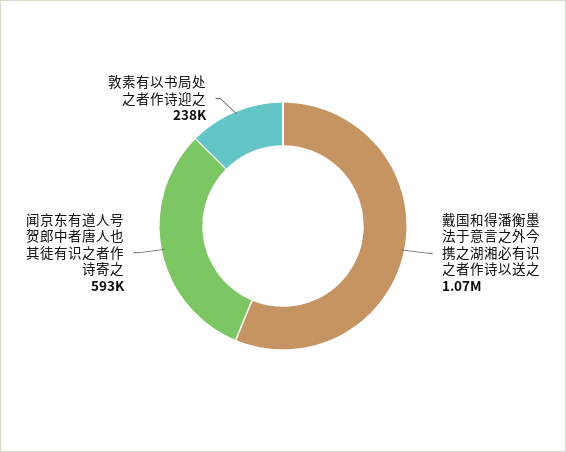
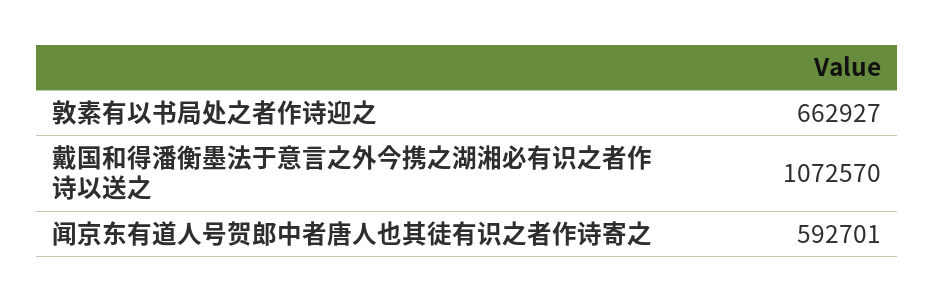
  {
    "戴国和得潘衡墨法于意言之外今携之湖湘必有识之者作诗以送之": 1072570,
    "闻京东有道人号贺郎中者唐人也其徒有识之者作诗寄之": 592701,
-   "敦素有以书局处之者作诗迎之": 238000
+   "敦素有以书局处之者作诗迎之": 662927
  }

